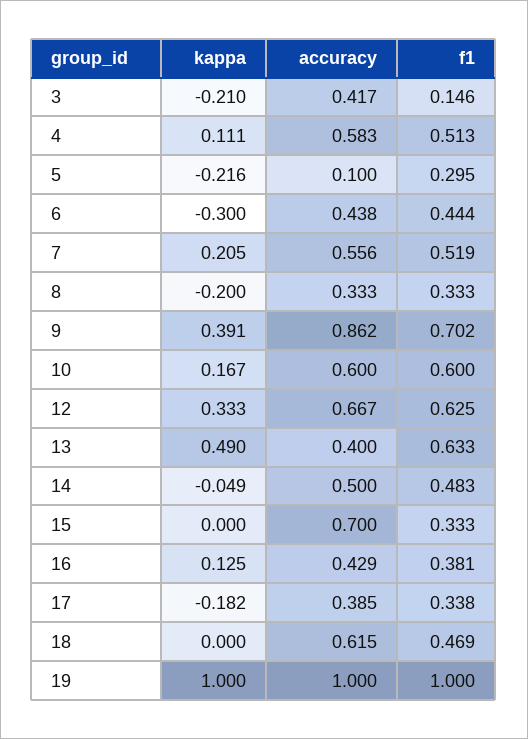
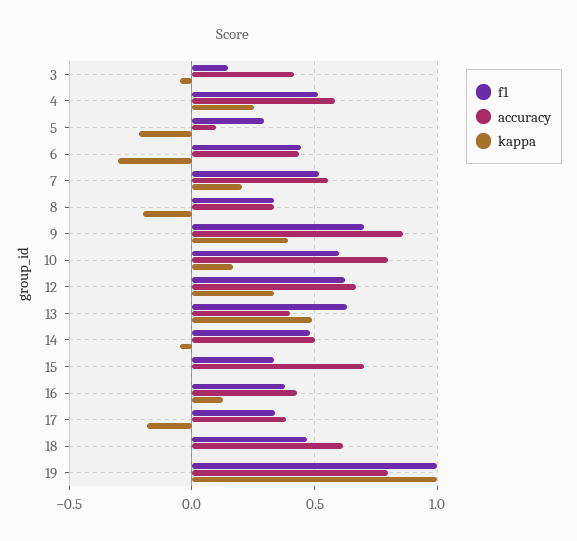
  {
    "kappa": {
-     "3": -0.21,
+     "3": -0.05,
-     "4": 0.111,
+     "4": 0.25,
      "5": -0.216,
      "6": -0.3,
      "7": 0.205,
      "8": -0.2,
      "9": 0.391,
      "10": 0.167,
      "12": 0.333,
      "13": 0.49,
      "14": -0.049,
      "15": 0,
      "16": 0.125,
      "17": -0.182,
      "18": 0,
      "19": 1
    },
    "accuracy": {
      "3": 0.417,
      "4": 0.583,
      "5": 0.1,
      "6": 0.438,
      "7": 0.556,
      "8": 0.333,
      "9": 0.862,
-     "10": 0.6,
+     "10": 0.8,
      "12": 0.667,
      "13": 0.4,
      "14": 0.5,
      "15": 0.7,
      "16": 0.429,
      "17": 0.385,
      "18": 0.615,
-     "19": 1
+     "19": 0.8
    },
    "f1": {
      "3": 0.146,
      "4": 0.513,
      "5": 0.295,
      "6": 0.444,
      "7": 0.519,
      "8": 0.333,
      "9": 0.702,
      "10": 0.6,
      "12": 0.625,
      "13": 0.633,
      "14": 0.483,
      "15": 0.333,
      "16": 0.381,
      "17": 0.338,
      "18": 0.469,
      "19": 1
    }
  }

